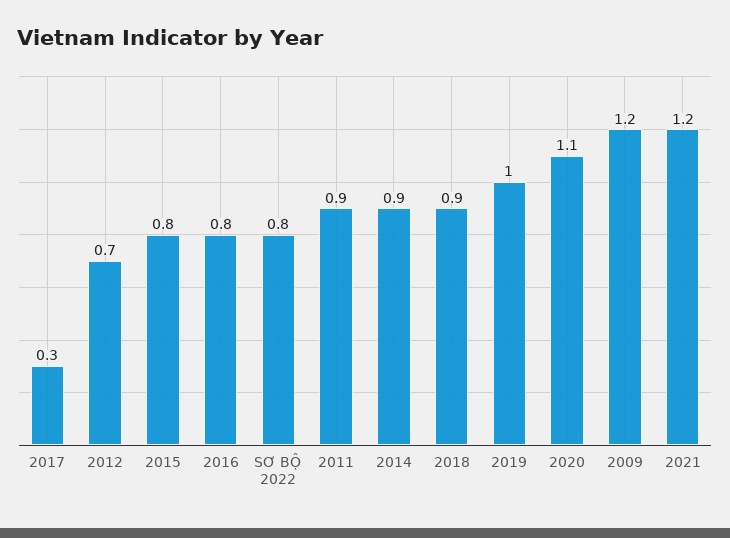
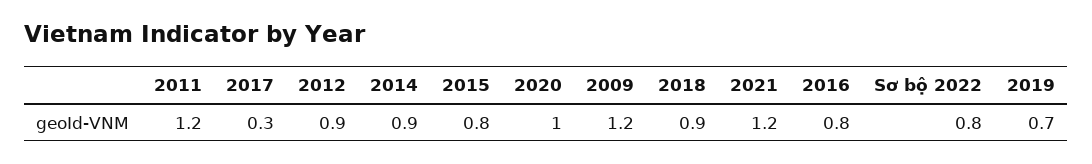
  {
    "2017": 0.3,
-   "2012": 0.7,
+   "2012": 0.9,
    "2015": 0.8,
    "2016": 0.8,
    "SƠ BỘ 2022": 0.8,
-   "2011": 0.9,
+   "2011": 1.2,
    "2014": 0.9,
    "2018": 0.9,
-   "2019": 1,
+   "2019": 0.7,
-   "2020": 1.1,
+   "2020": 1,
    "2009": 1.2,
    "2021": 1.2
  }

